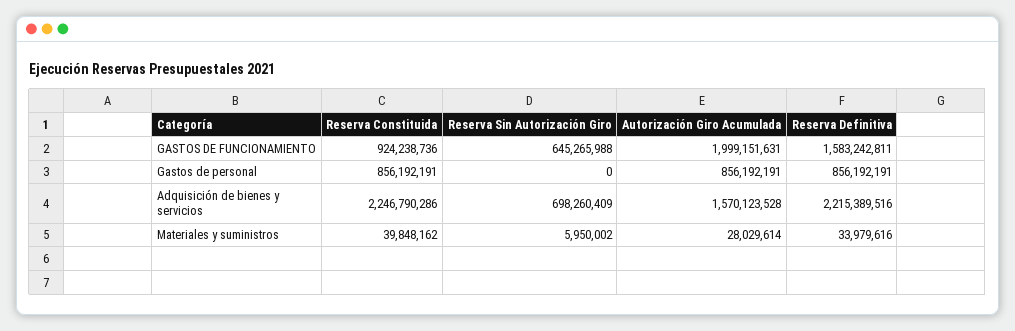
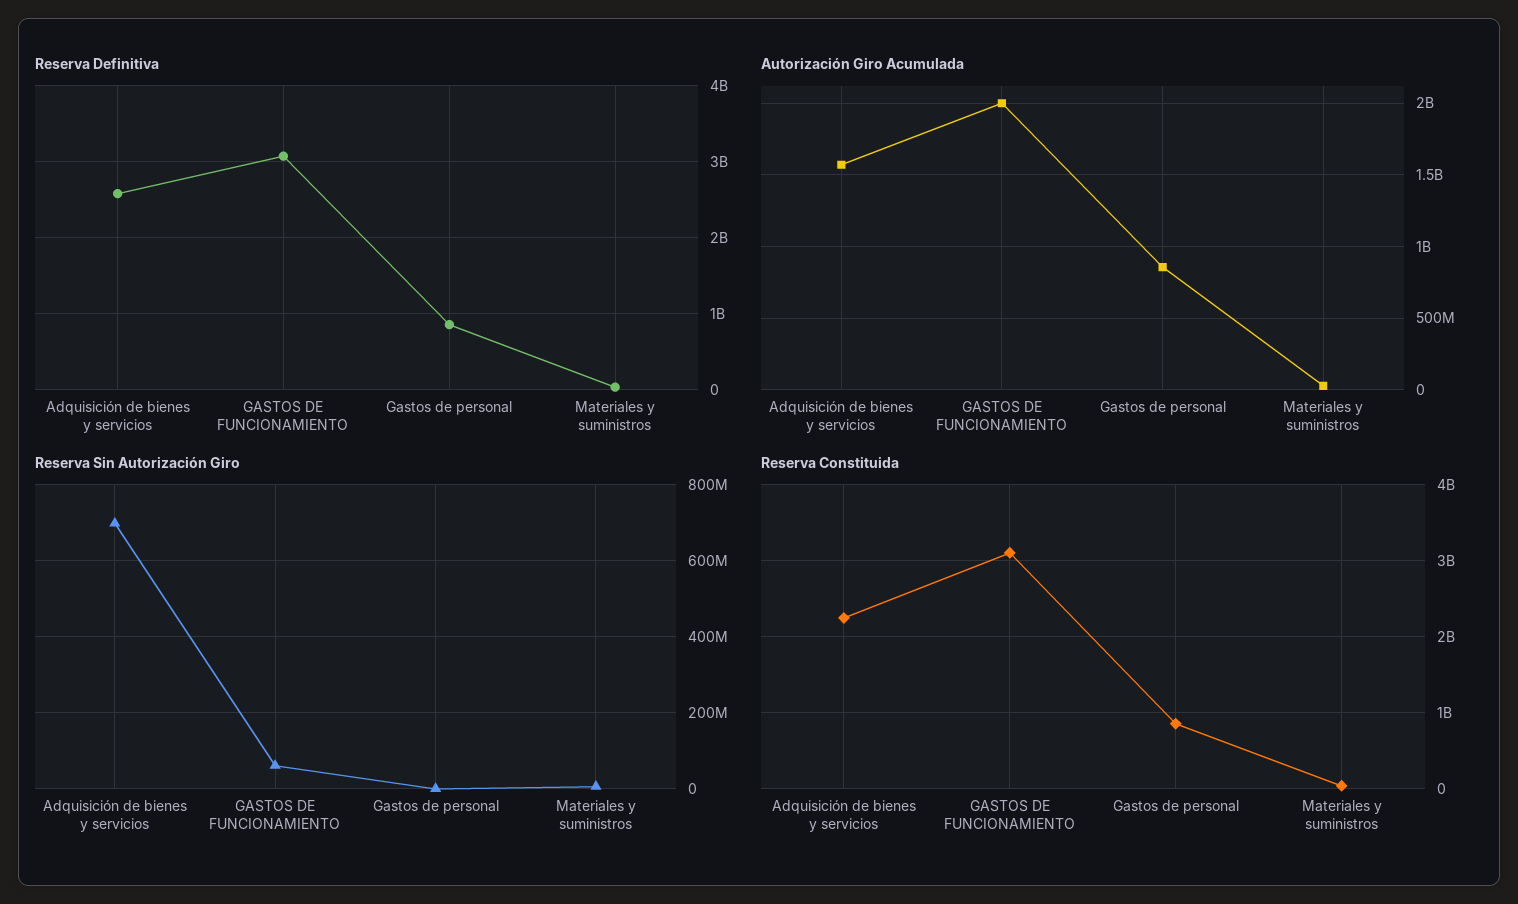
  {
    "Reserva Constituida": {
-     "GASTOS DE FUNCIONAMIENTO": 924238736,
+     "GASTOS DE FUNCIONAMIENTO": 3100000000,
      "Gastos de personal": 856192191,
      "Adquisición de bienes y servicios": 2246790286,
      "Materiales y suministros": 39848162
    },
    "Reserva Sin Autorización Giro": {
-     "GASTOS DE FUNCIONAMIENTO": 645265988,
+     "GASTOS DE FUNCIONAMIENTO": 60000000,
      "Gastos de personal": 0,
      "Adquisición de bienes y servicios": 698260409,
      "Materiales y suministros": 5950002
    },
    "Autorización Giro Acumulada": {
      "GASTOS DE FUNCIONAMIENTO": 1999151631,
      "Gastos de personal": 856192191,
      "Adquisición de bienes y servicios": 1570123528,
      "Materiales y suministros": 28029614
    },
    "Reserva Definitiva": {
-     "GASTOS DE FUNCIONAMIENTO": 1583242811,
+     "GASTOS DE FUNCIONAMIENTO": 3100000000,
      "Gastos de personal": 856192191,
-     "Adquisición de bienes y servicios": 2215389516,
+     "Adquisición de bienes y servicios": 2600000000,
      "Materiales y suministros": 33979616
    }
  }

